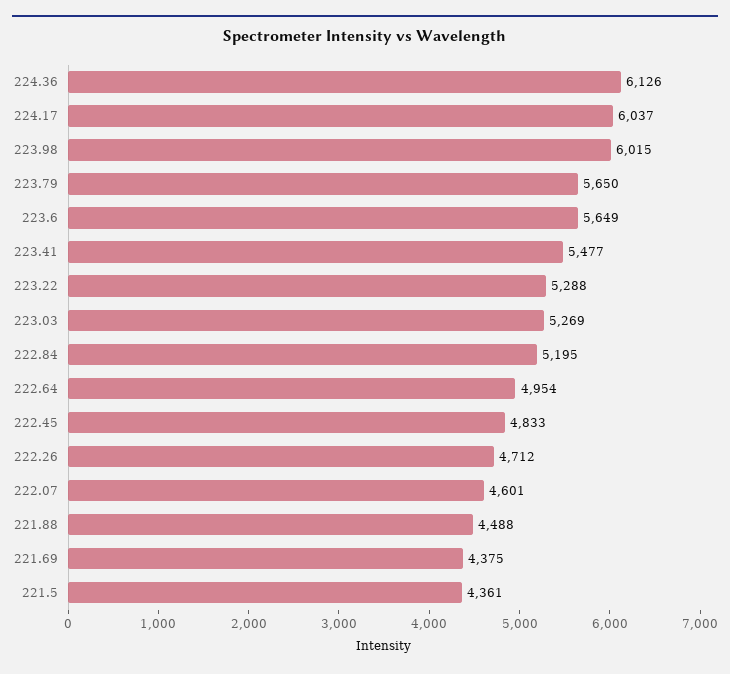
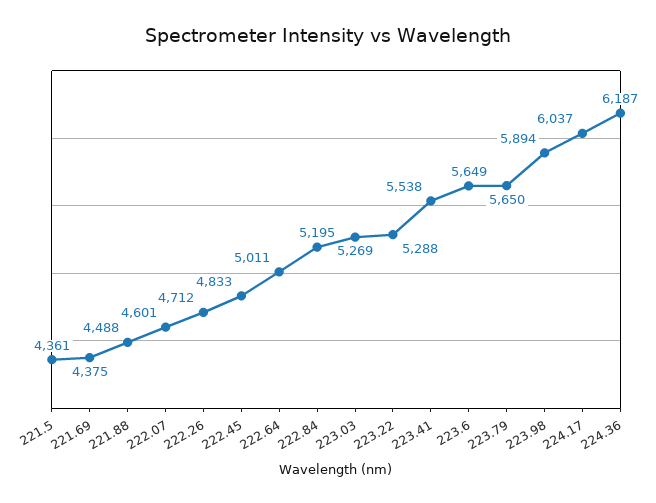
  {
-   "224.36": 6126,
+   "224.36": 6187,
    "224.17": 6037,
-   "223.98": 6015,
+   "223.98": 5894,
    "223.79": 5650,
    "223.6": 5649,
-   "223.41": 5477,
+   "223.41": 5538,
    "223.22": 5288,
    "223.03": 5269,
    "222.84": 5195,
-   "222.64": 4954,
+   "222.64": 5011,
    "222.45": 4833,
    "222.26": 4712,
    "222.07": 4601,
    "221.88": 4488,
    "221.69": 4375,
    "221.5": 4361
  }

